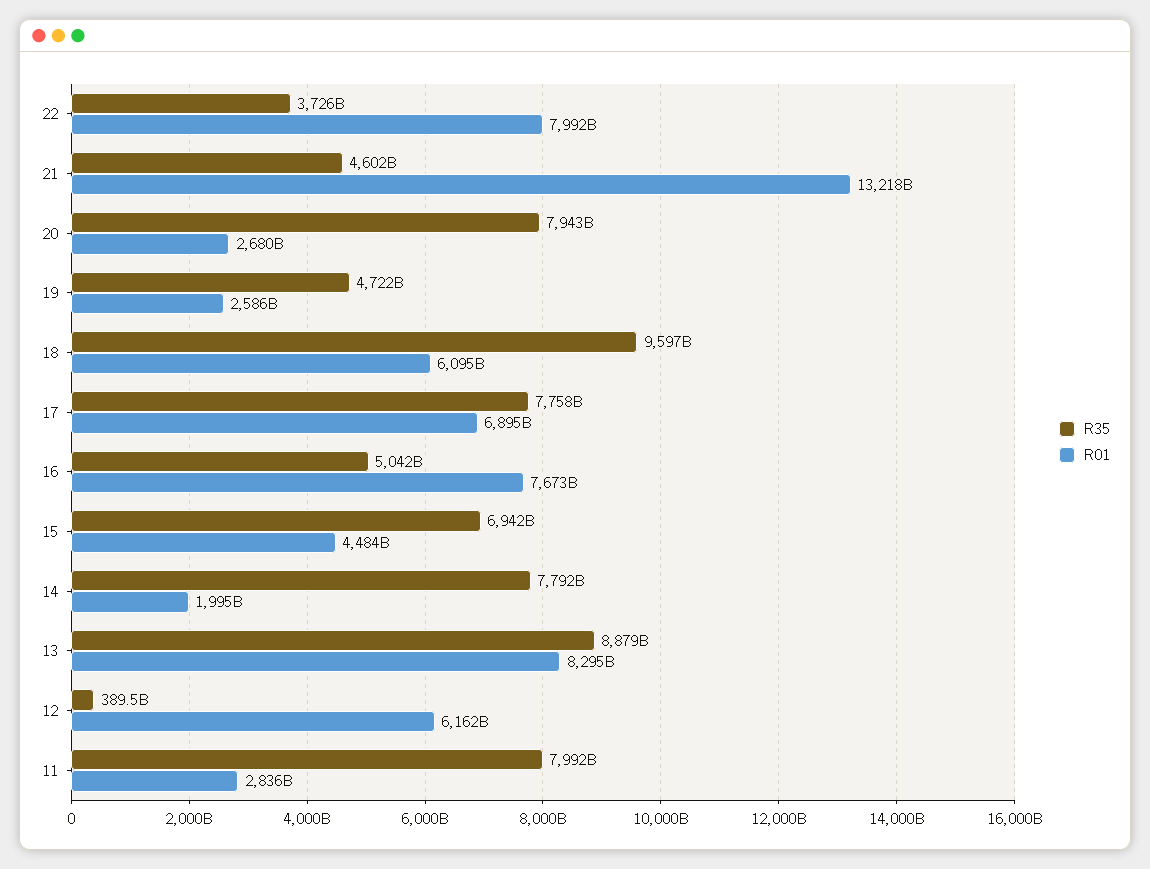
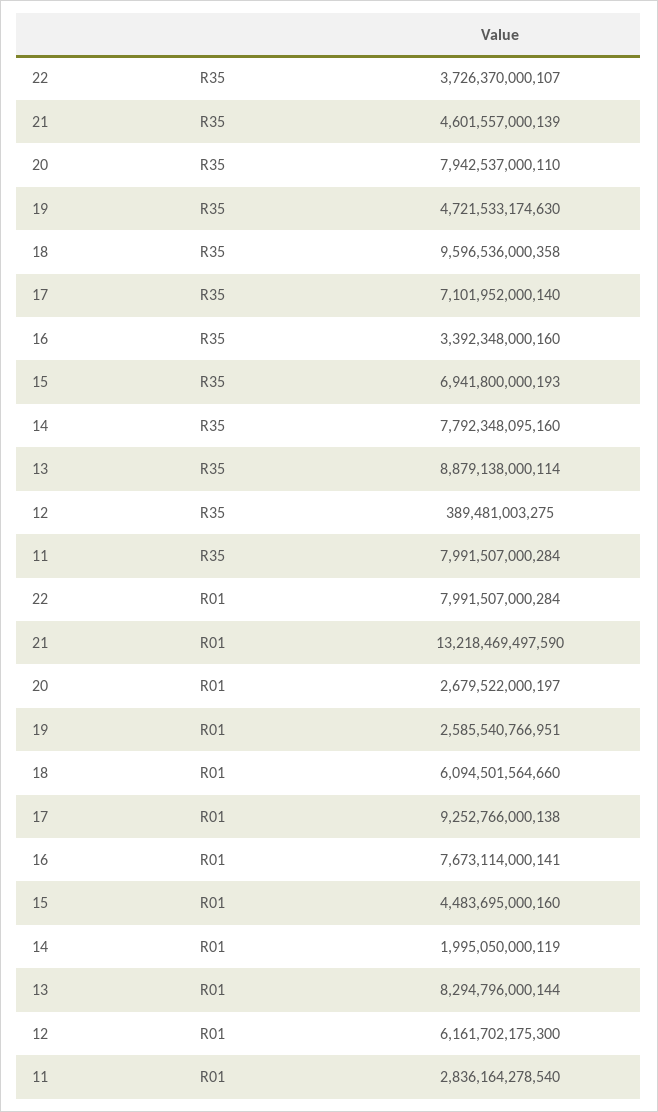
  {
    "R35": {
      "22": 3726370000107,
      "21": 4601557000139,
      "20": 7942537000110,
      "19": 4721533174630,
      "18": 9596536000358,
-     "17": 7758000000000,
+     "17": 7101952000140,
-     "16": 5042000000000,
+     "16": 3392348000160,
      "15": 6941800000193,
      "14": 7792348095160,
      "13": 8879138000114,
      "12": 389481003275,
      "11": 7991507000284
    },
    "R01": {
      "22": 7991507000284,
      "21": 13218469497590,
      "20": 2679522000197,
      "19": 2585540766951,
      "18": 6094501564660,
-     "17": 6895000000000,
+     "17": 9252766000138,
      "16": 7673114000141,
      "15": 4483695000160,
      "14": 1995050000119,
      "13": 8294796000144,
      "12": 6161702175300,
      "11": 2836164278540
    }
  }

